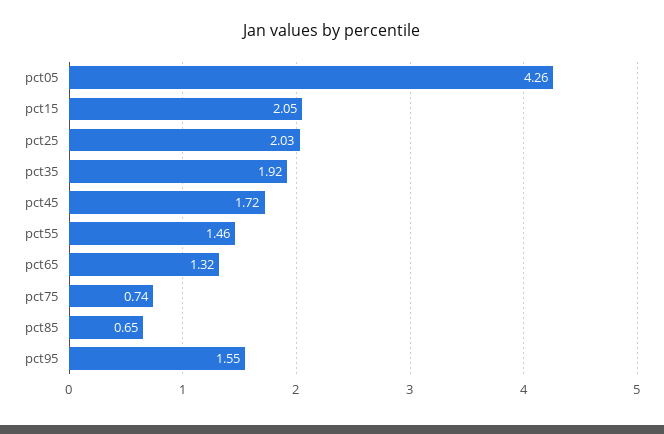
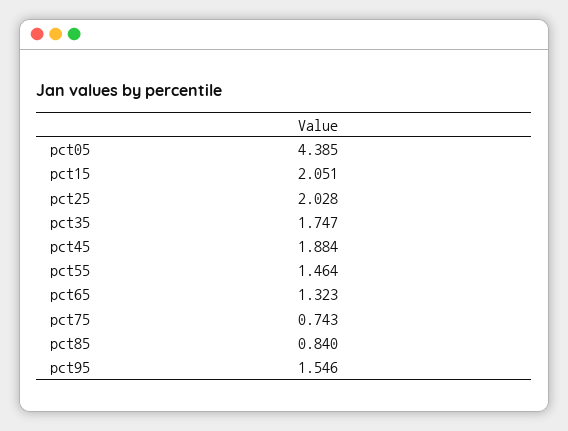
  {
-   "pct05": 4.26,
+   "pct05": 4.385,
    "pct15": 2.051,
    "pct25": 2.028,
-   "pct35": 1.92,
+   "pct35": 1.747,
-   "pct45": 1.72,
+   "pct45": 1.884,
    "pct55": 1.464,
    "pct65": 1.323,
    "pct75": 0.743,
-   "pct85": 0.65,
+   "pct85": 0.84,
    "pct95": 1.546
  }

